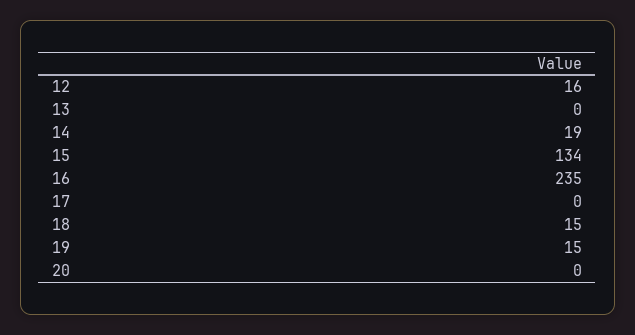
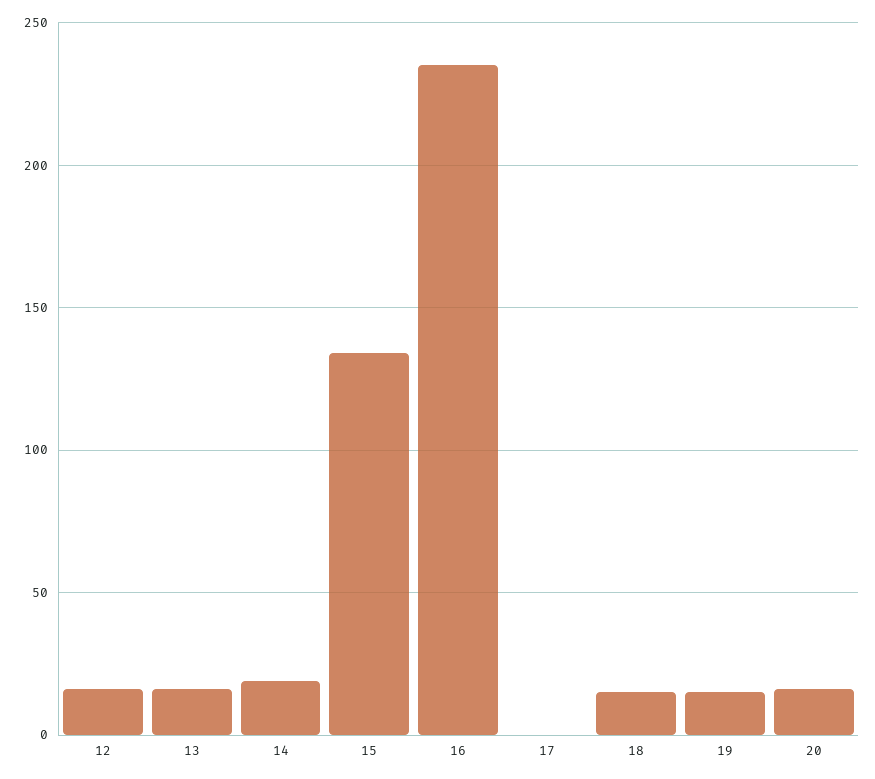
  {
    "12": 16,
-   "13": 0,
+   "13": 15,
    "14": 19,
    "15": 134,
    "16": 235,
    "17": 0,
    "18": 15,
    "19": 15,
-   "20": 0
+   "20": 15
  }

